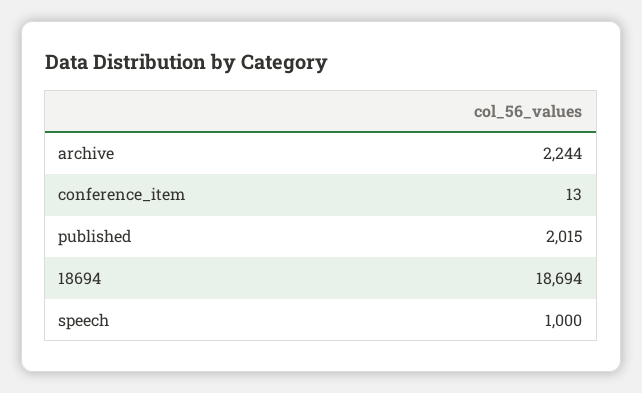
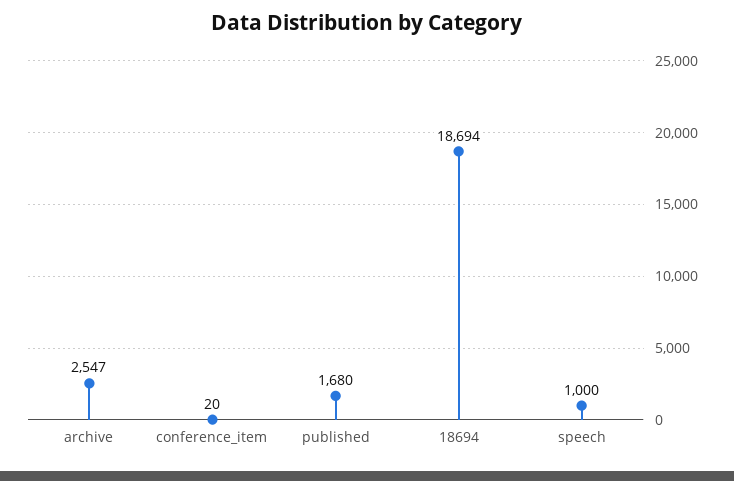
  {
-   "archive": 2244,
+   "archive": 2547,
-   "conference_item": 13,
+   "conference_item": 20,
-   "published": 2015,
+   "published": 1680,
    "18694": 18694,
    "speech": 1000
  }

